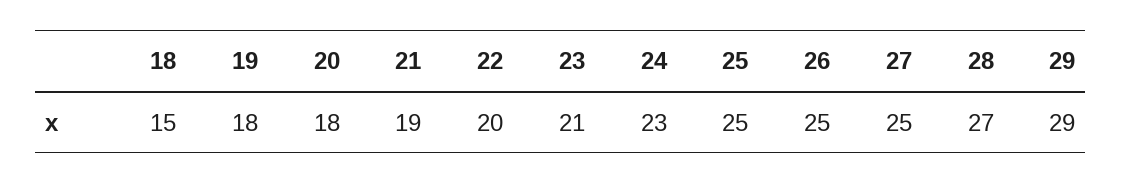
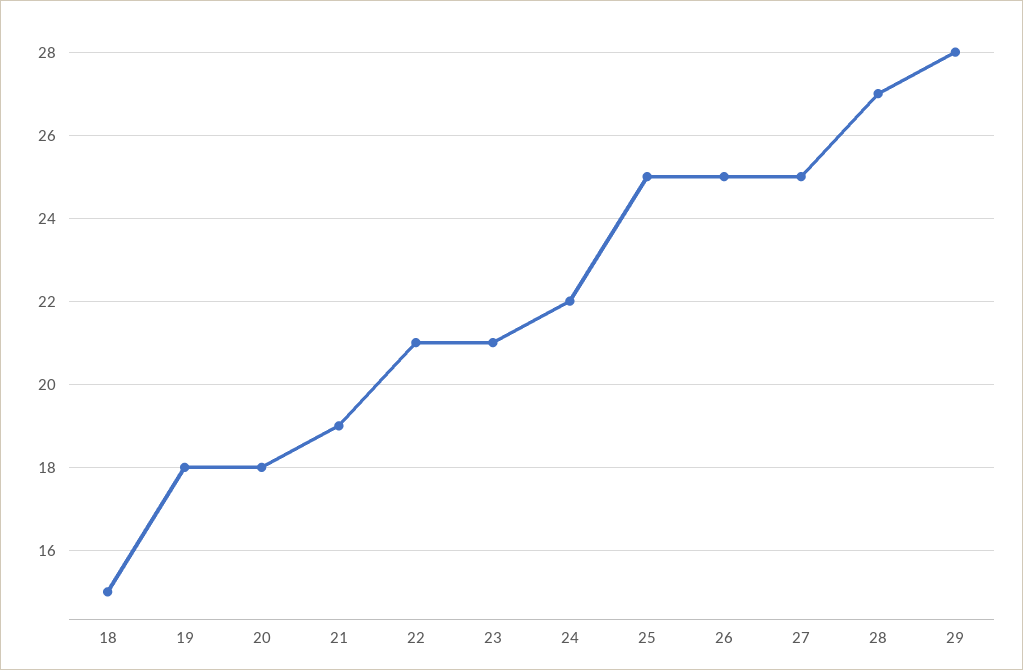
  {
    "18": 15,
    "19": 18,
    "20": 18,
    "21": 19,
-   "22": 20,
+   "22": 21,
    "23": 21,
-   "24": 23,
+   "24": 22,
    "25": 25,
    "26": 25,
    "27": 25,
    "28": 27,
-   "29": 29
+   "29": 28
  }

